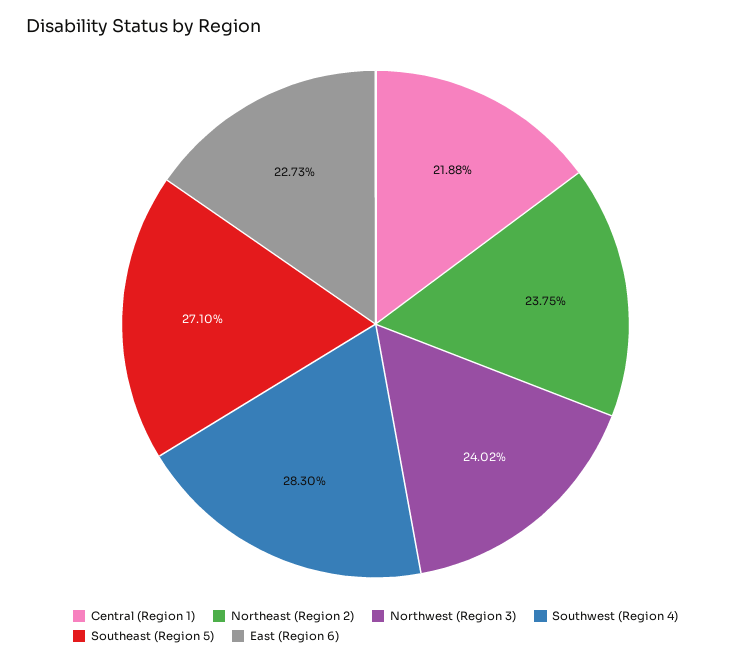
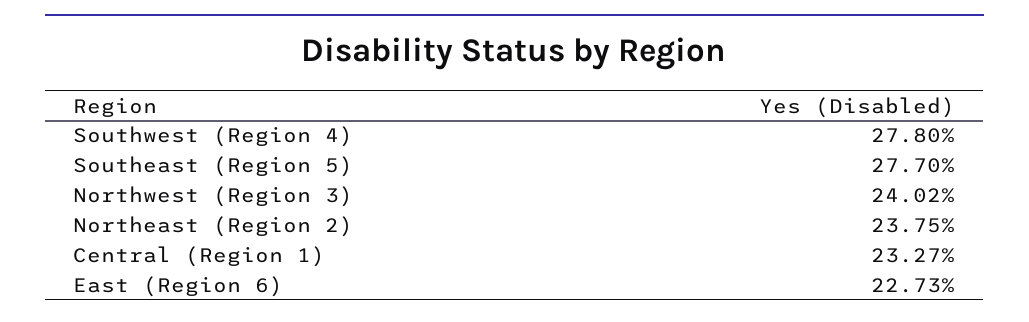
  {
-   "Central (Region 1)": 21.88,
+   "Central (Region 1)": 23.27,
    "Northeast (Region 2)": 23.75,
    "Northwest (Region 3)": 24.02,
-   "Southwest (Region 4)": 28.3,
+   "Southwest (Region 4)": 27.8,
-   "Southeast (Region 5)": 27.1,
+   "Southeast (Region 5)": 27.7,
    "East (Region 6)": 22.73
  }

